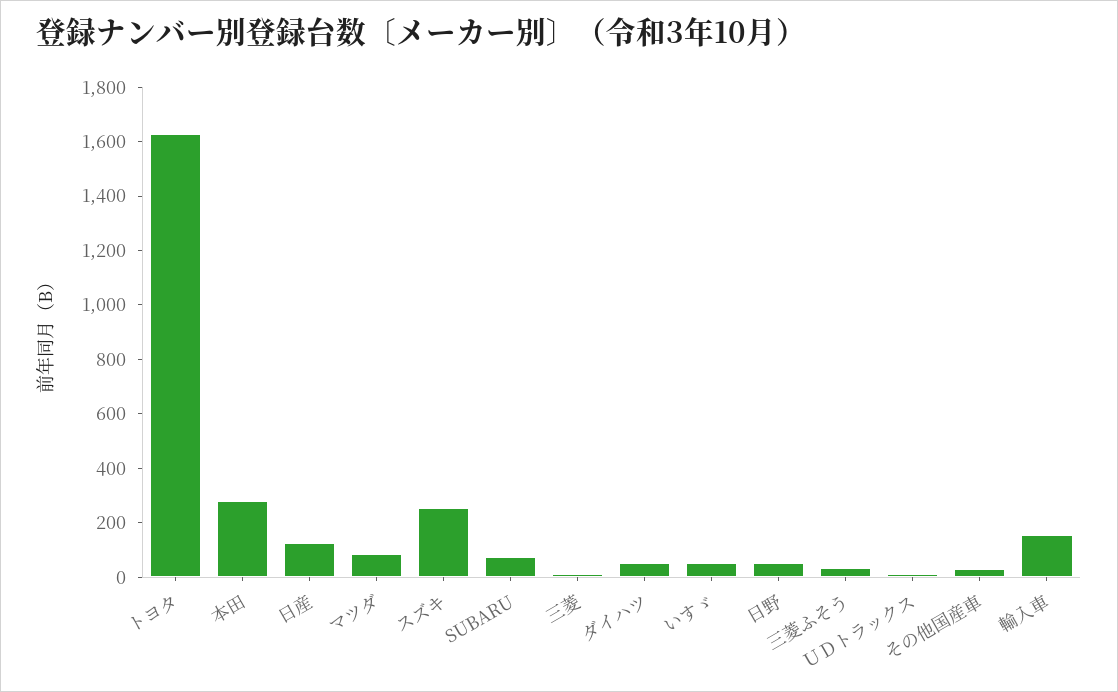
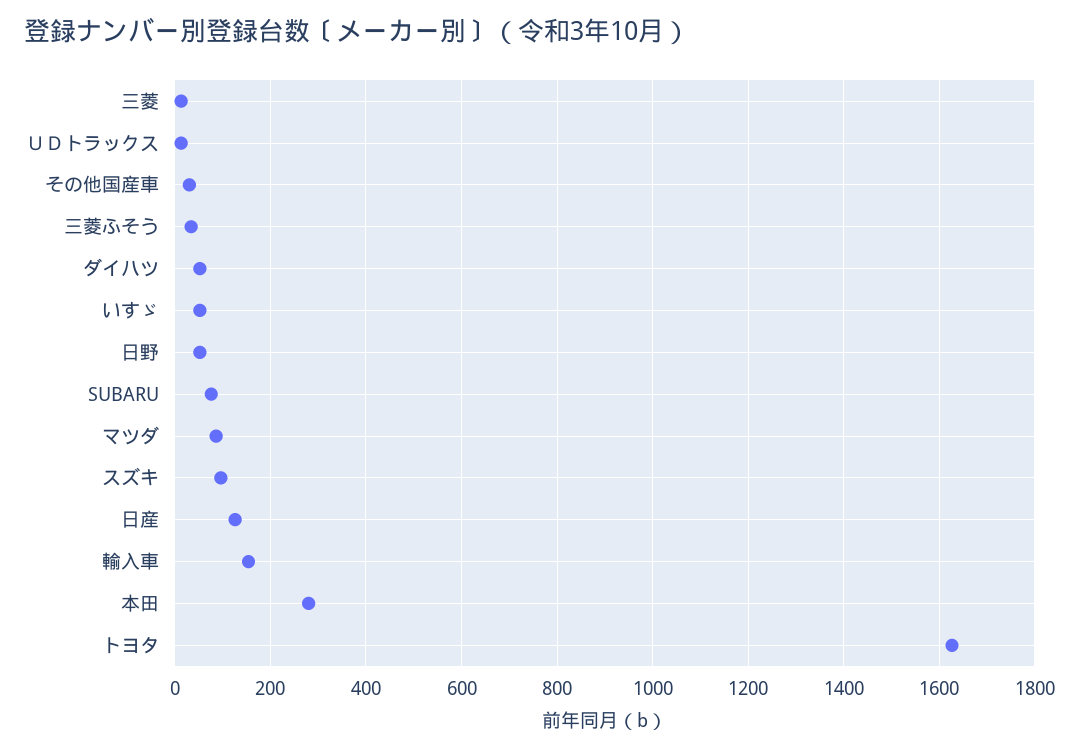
  {
    "トヨタ": 1620,
    "本田": 280,
    "日産": 120,
    "マツダ": 80,
-   "スズキ": 250,
+   "スズキ": 100,
    "SUBARU": 80,
    "三菱": 20,
    "ダイハツ": 60,
    "いすゞ": 60,
    "日野": 60,
    "三菱ふそう": 40,
    "ＵＤトラックス": 20,
    "その他国産車": 40,
    "輸入車": 160
  }

